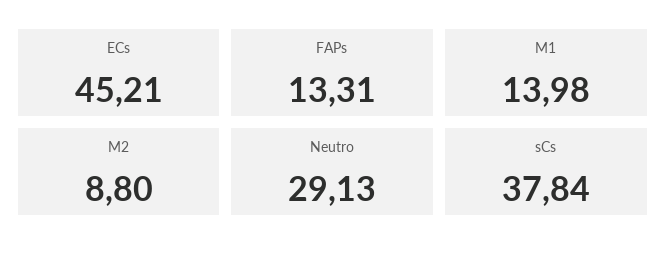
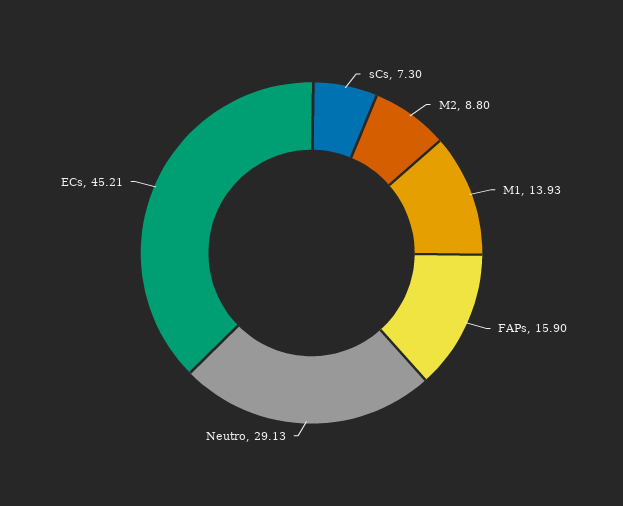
  {
    "ECs": 45.21,
-   "FAPs": 13.31,
+   "FAPs": 15.9,
-   "M1": 13.98,
+   "M1": 13.93,
    "M2": 8.8,
    "Neutro": 29.13,
-   "sCs": 37.84
+   "sCs": 7.3
  }

